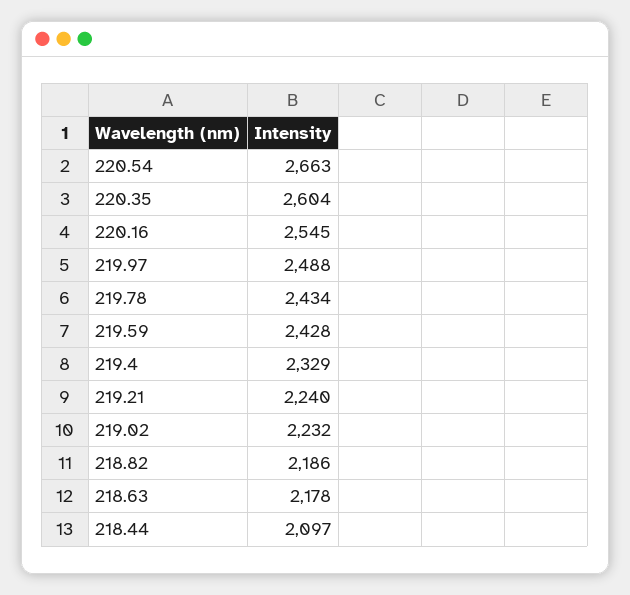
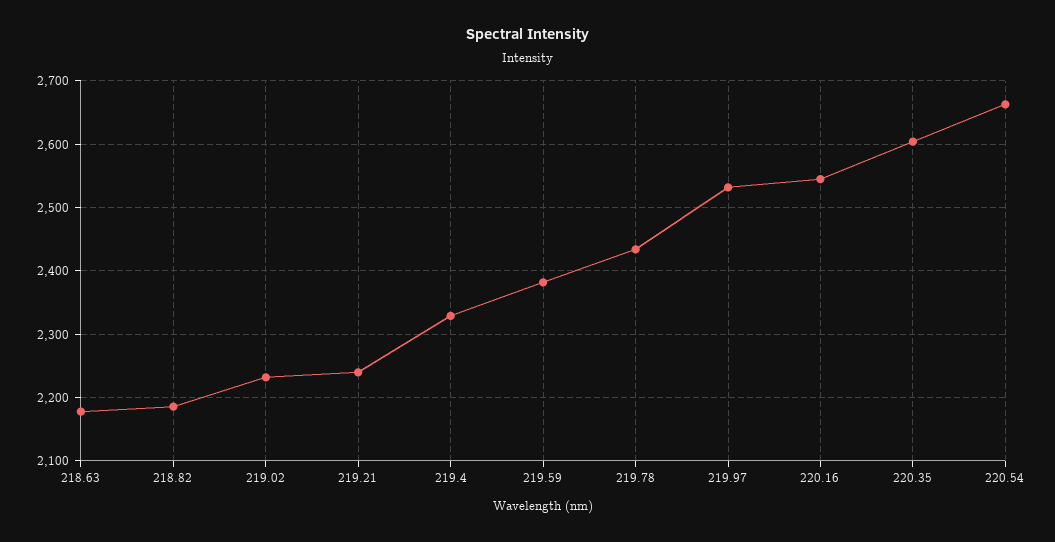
  {
    "220.54": 2663,
    "220.35": 2604,
    "220.16": 2545,
-   "219.97": 2488,
+   "219.97": 2530,
    "219.78": 2434,
-   "219.59": 2428,
+   "219.59": 2380,
    "219.4": 2329,
    "219.21": 2240,
    "219.02": 2232,
    "218.82": 2186,
-   "218.63": 2178,
+   "218.63": 2178
-   "218.44": 2097
  }

